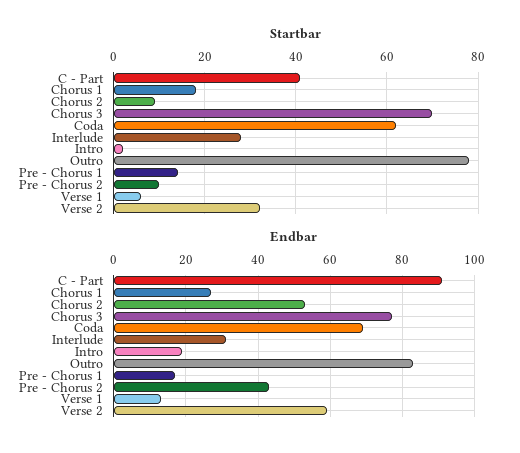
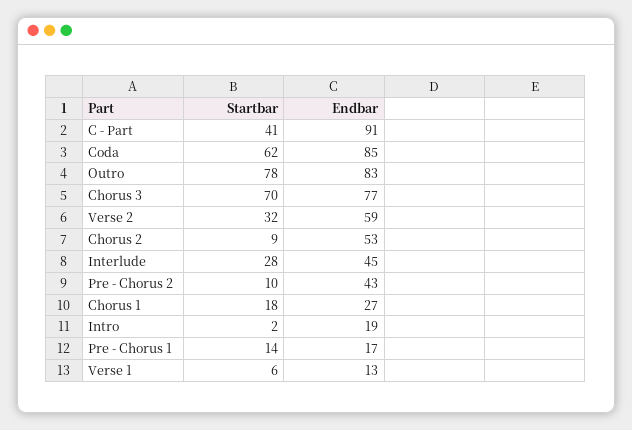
  {
    "Startbar": {
      "C - Part": 41,
      "Chorus 1": 18,
      "Chorus 2": 9,
      "Chorus 3": 70,
      "Coda": 62,
      "Interlude": 28,
      "Intro": 2,
      "Outro": 78,
      "Pre - Chorus 1": 14,
      "Pre - Chorus 2": 10,
      "Verse 1": 6,
      "Verse 2": 32
    },
    "Endbar": {
      "C - Part": 91,
      "Chorus 1": 27,
      "Chorus 2": 53,
      "Chorus 3": 77,
-     "Coda": 70,
+     "Coda": 85,
-     "Interlude": 30,
+     "Interlude": 45,
      "Intro": 19,
      "Outro": 83,
      "Pre - Chorus 1": 17,
      "Pre - Chorus 2": 43,
      "Verse 1": 13,
      "Verse 2": 59
    }
  }

